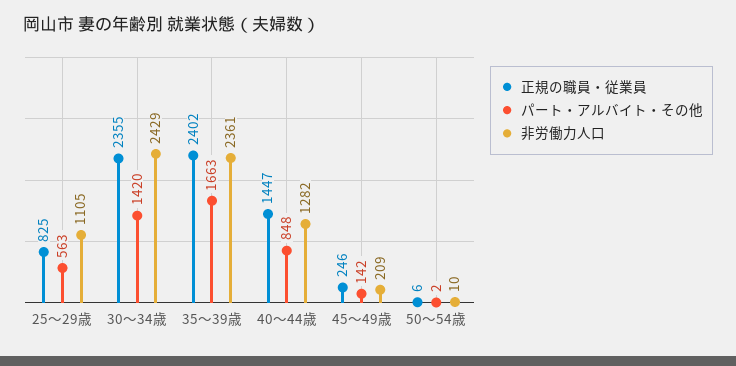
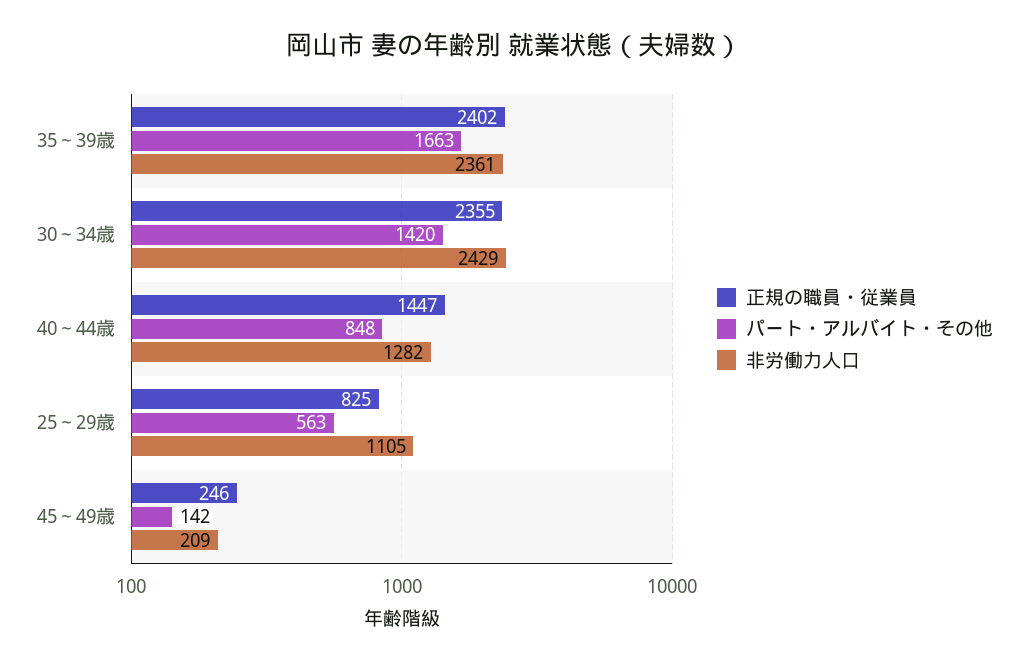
  {
    "正規の職員・従業員": {
      "25～29歳": 825,
      "30～34歳": 2355,
      "35～39歳": 2402,
      "40～44歳": 1447,
-     "45～49歳": 246,
+     "45～49歳": 246
-     "50～54歳": 6
    },
    "パート・アルバイト・その他": {
      "25～29歳": 563,
      "30～34歳": 1420,
      "35～39歳": 1663,
      "40～44歳": 848,
-     "45～49歳": 142,
+     "45～49歳": 142
-     "50～54歳": 2
    },
    "非労働力人口": {
      "25～29歳": 1105,
      "30～34歳": 2429,
      "35～39歳": 2361,
      "40～44歳": 1282,
-     "45～49歳": 209,
+     "45～49歳": 209
-     "50～54歳": 10
    }
  }

